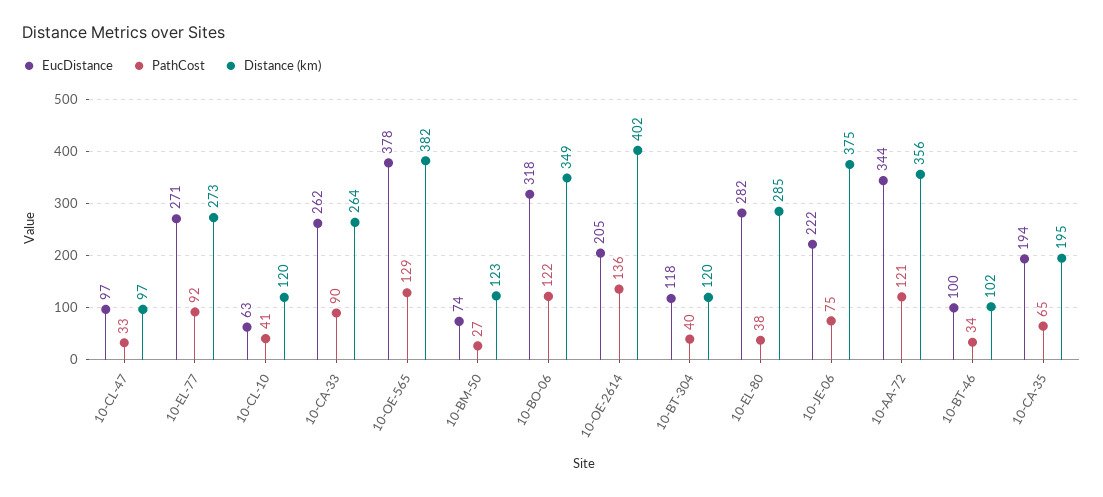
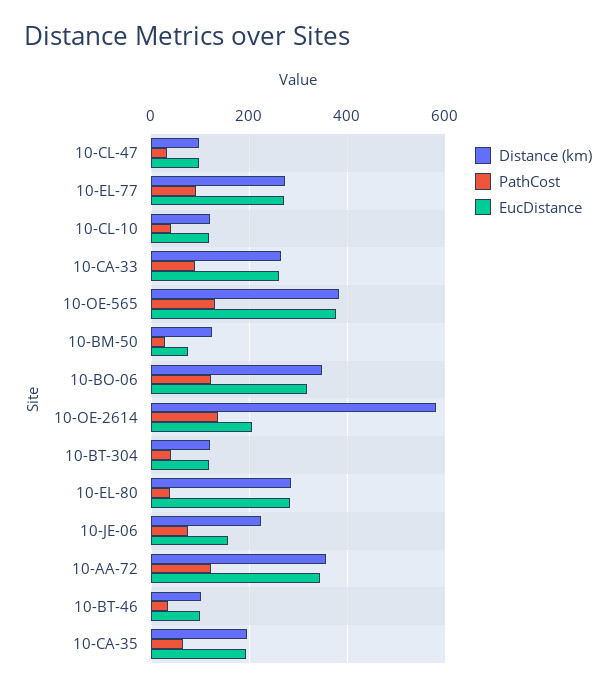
  {
    "EucDistance": {
      "10-CL-47": 97,
      "10-EL-77": 271,
-     "10-CL-10": 63,
+     "10-CL-10": 120,
      "10-CA-33": 262,
      "10-OE-565": 378,
      "10-BM-50": 74,
      "10-BO-06": 318,
      "10-OE-2614": 205,
      "10-BT-304": 118,
      "10-EL-80": 282,
-     "10-JE-06": 222,
+     "10-JE-06": 160,
      "10-AA-72": 344,
      "10-BT-46": 100,
      "10-CA-35": 194
    },
    "PathCost": {
      "10-CL-47": 33,
      "10-EL-77": 92,
      "10-CL-10": 41,
      "10-CA-33": 90,
      "10-OE-565": 129,
      "10-BM-50": 27,
      "10-BO-06": 122,
      "10-OE-2614": 136,
      "10-BT-304": 40,
      "10-EL-80": 38,
      "10-JE-06": 75,
      "10-AA-72": 121,
      "10-BT-46": 34,
      "10-CA-35": 65
    },
    "Distance (km)": {
      "10-CL-47": 97,
      "10-EL-77": 273,
      "10-CL-10": 120,
      "10-CA-33": 264,
      "10-OE-565": 382,
      "10-BM-50": 123,
      "10-BO-06": 349,
-     "10-OE-2614": 402,
+     "10-OE-2614": 580,
      "10-BT-304": 120,
      "10-EL-80": 285,
-     "10-JE-06": 375,
+     "10-JE-06": 220,
      "10-AA-72": 356,
      "10-BT-46": 102,
      "10-CA-35": 195
    }
  }

